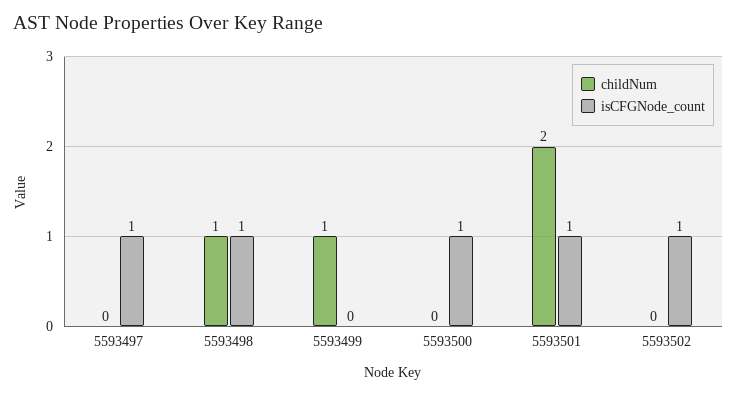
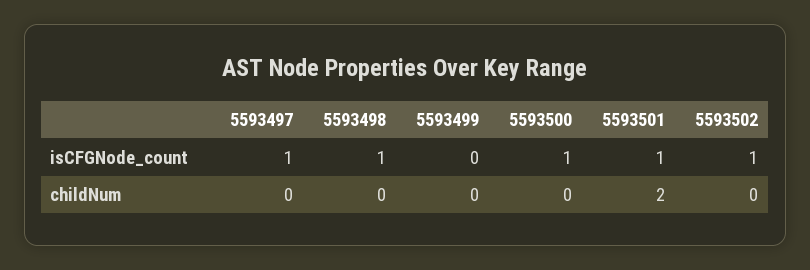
  {
    "childNum": {
      "5593497": 0,
-     "5593498": 1,
+     "5593498": 0,
-     "5593499": 1,
+     "5593499": 0,
      "5593500": 0,
      "5593501": 2,
      "5593502": 0
    },
    "isCFGNode_count": {
      "5593497": 1,
      "5593498": 1,
      "5593499": 0,
      "5593500": 1,
      "5593501": 1,
      "5593502": 1
    }
  }

